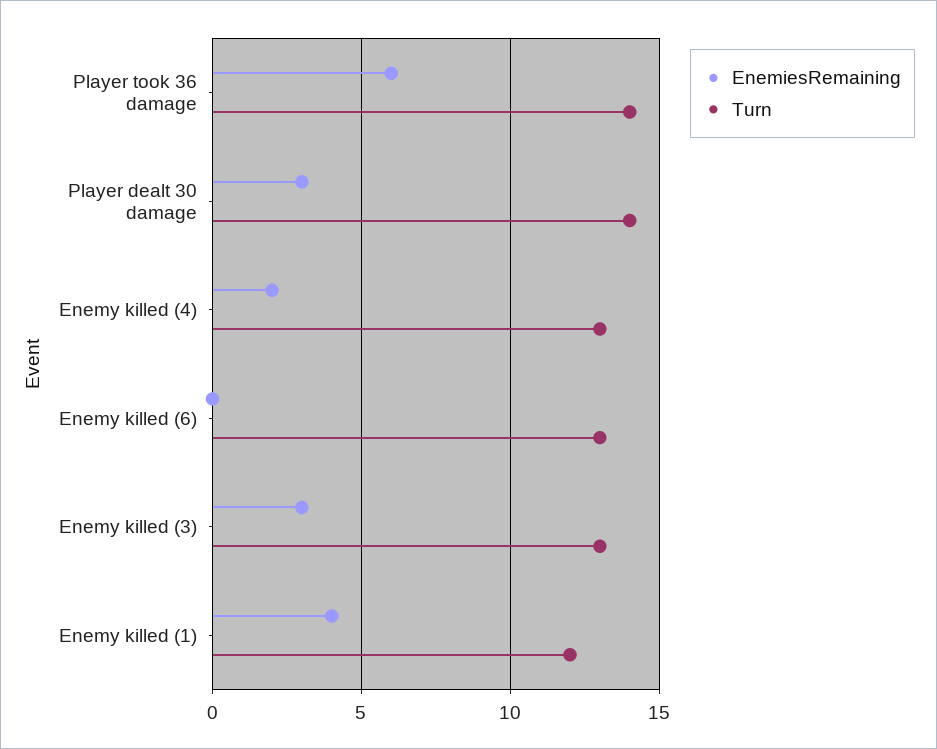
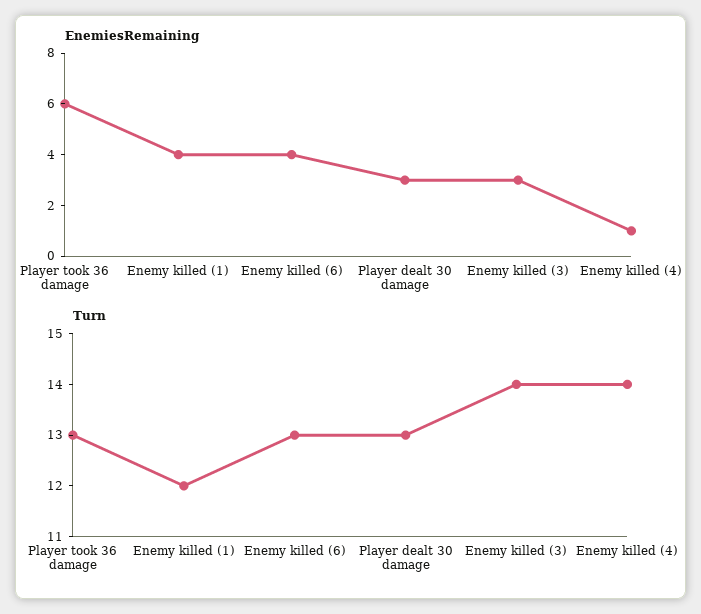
  {
    "EnemiesRemaining": {
      "Player took 36 damage": 6,
      "Player dealt 30 damage": 3,
-     "Enemy killed (4)": 2,
+     "Enemy killed (4)": 1,
-     "Enemy killed (6)": 0,
+     "Enemy killed (6)": 4,
      "Enemy killed (3)": 3,
      "Enemy killed (1)": 4
    },
    "Turn": {
-     "Player took 36 damage": 14,
+     "Player took 36 damage": 13,
-     "Player dealt 30 damage": 14,
+     "Player dealt 30 damage": 13,
-     "Enemy killed (4)": 13,
+     "Enemy killed (4)": 14,
      "Enemy killed (6)": 13,
-     "Enemy killed (3)": 13,
+     "Enemy killed (3)": 14,
      "Enemy killed (1)": 12
    }
  }

